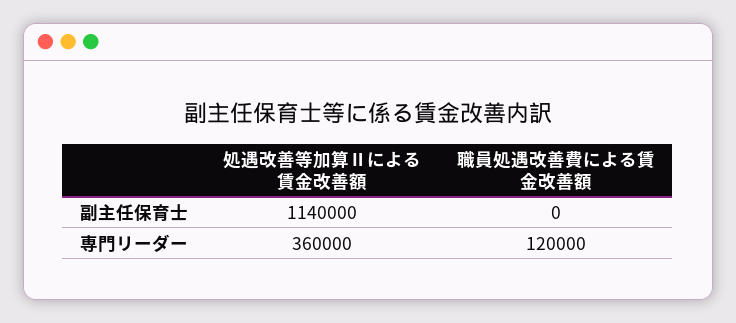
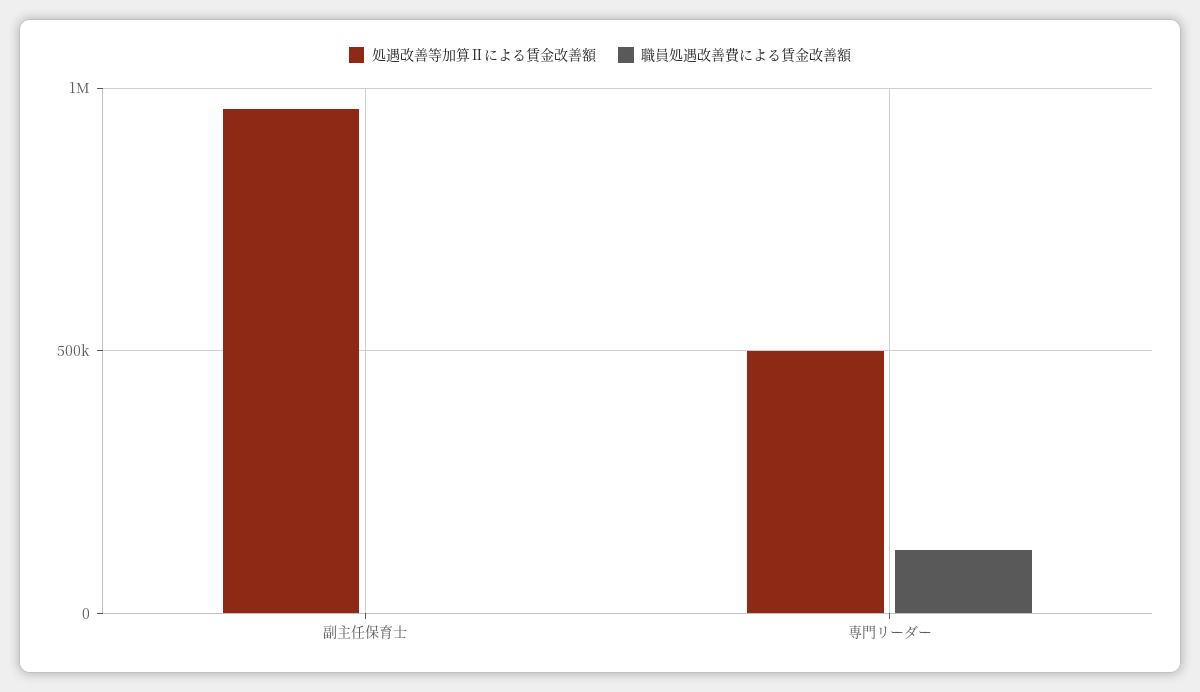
  {
    "処遇改善等加算Ⅱによる賃金改善額": {
-     "副主任保育士": 1140000,
+     "副主任保育士": 950000,
-     "専門リーダー": 360000
+     "専門リーダー": 500000
    },
    "職員処遇改善費による賃金改善額": {
      "副主任保育士": 0,
      "専門リーダー": 120000
    }
  }

